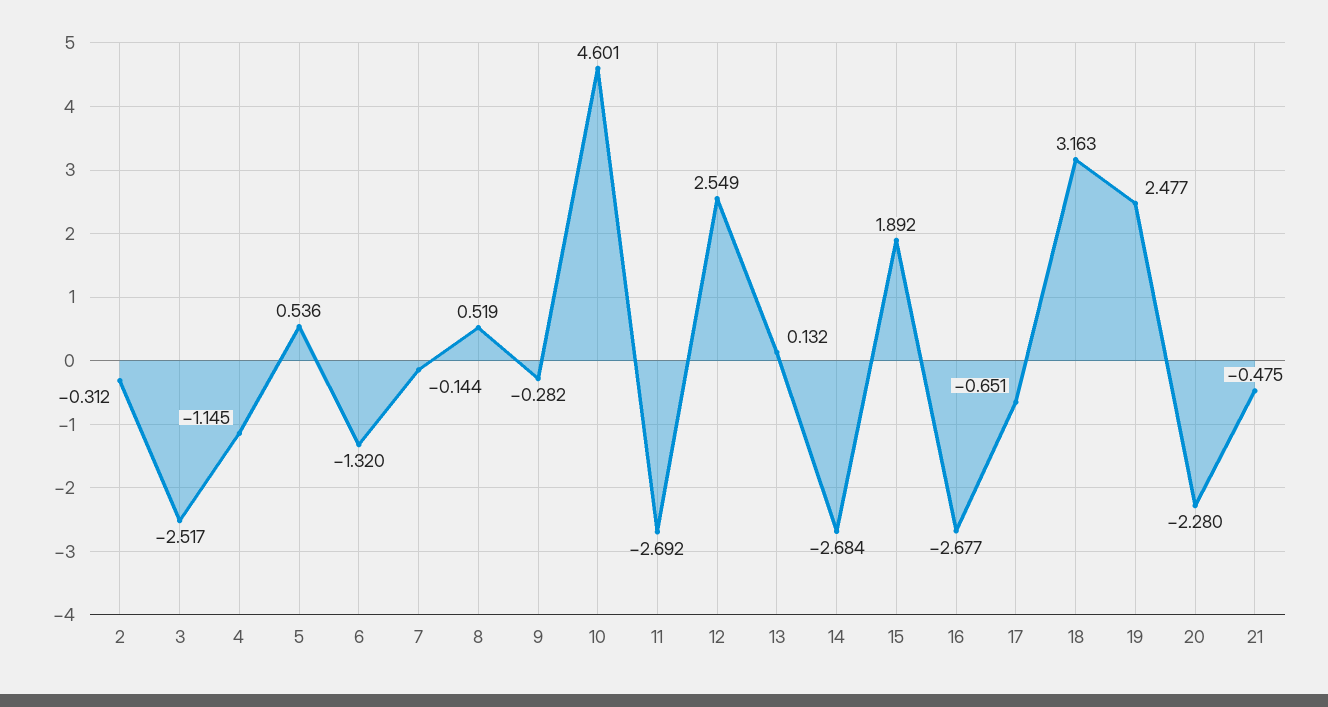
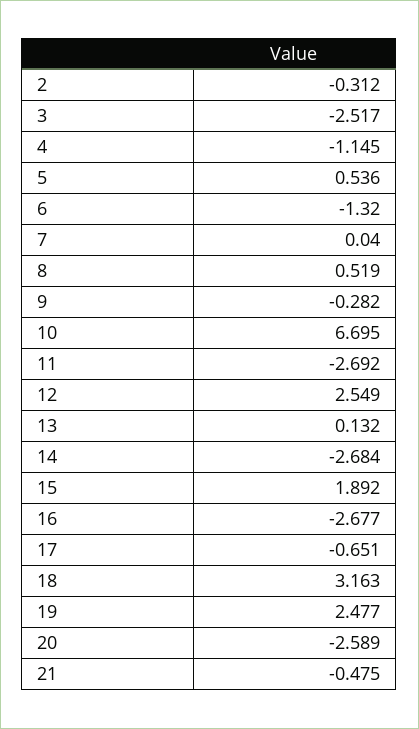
  {
    "2": -0.312,
    "3": -2.517,
    "4": -1.145,
    "5": 0.536,
    "6": -1.32,
-   "7": -0.144,
+   "7": 0.04,
    "8": 0.519,
    "9": -0.282,
-   "10": 4.601,
+   "10": 6.695,
    "11": -2.692,
    "12": 2.549,
    "13": 0.132,
    "14": -2.684,
    "15": 1.892,
    "16": -2.677,
    "17": -0.651,
    "18": 3.163,
    "19": 2.477,
-   "20": -2.28,
+   "20": -2.589,
    "21": -0.475
  }

